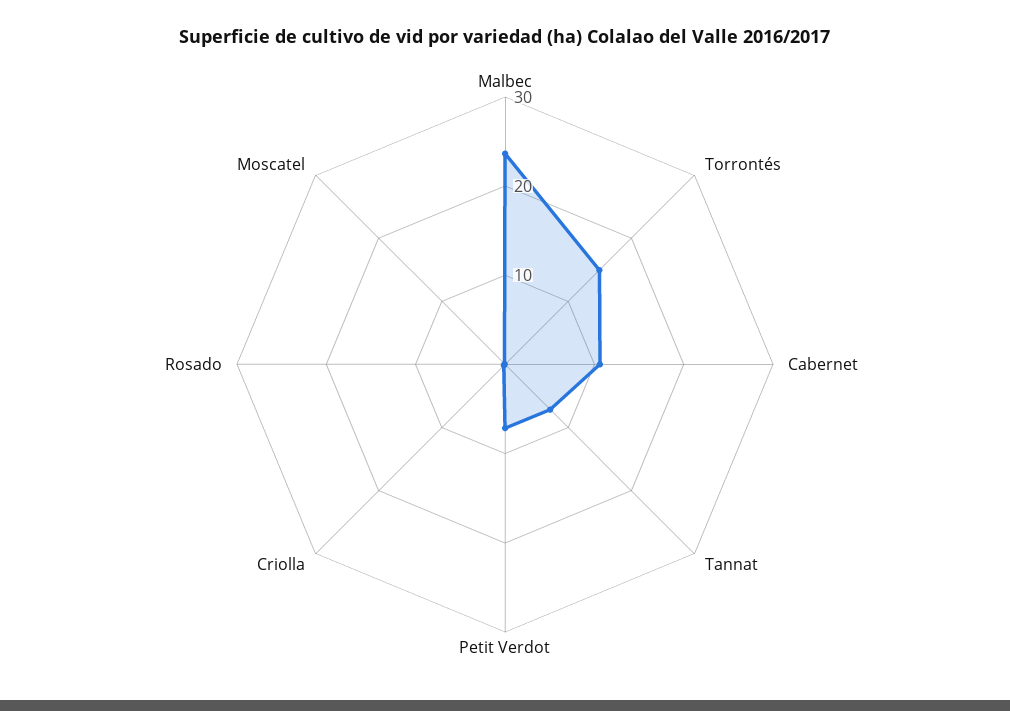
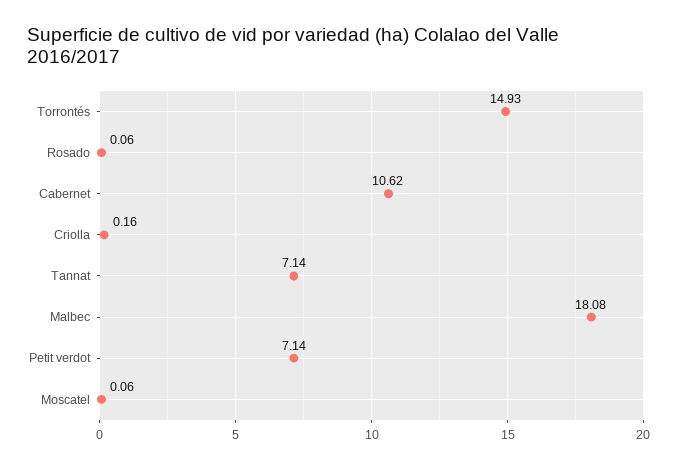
  {
-   "Malbec": 24,
+   "Malbec": 18.08,
    "Torrontés": 14.93,
    "Cabernet": 10.62,
    "Tannat": 7.14,
    "Petit Verdot": 7.14,
    "Criolla": 0.16,
    "Rosado": 0.06,
    "Moscatel": 0.06
  }

